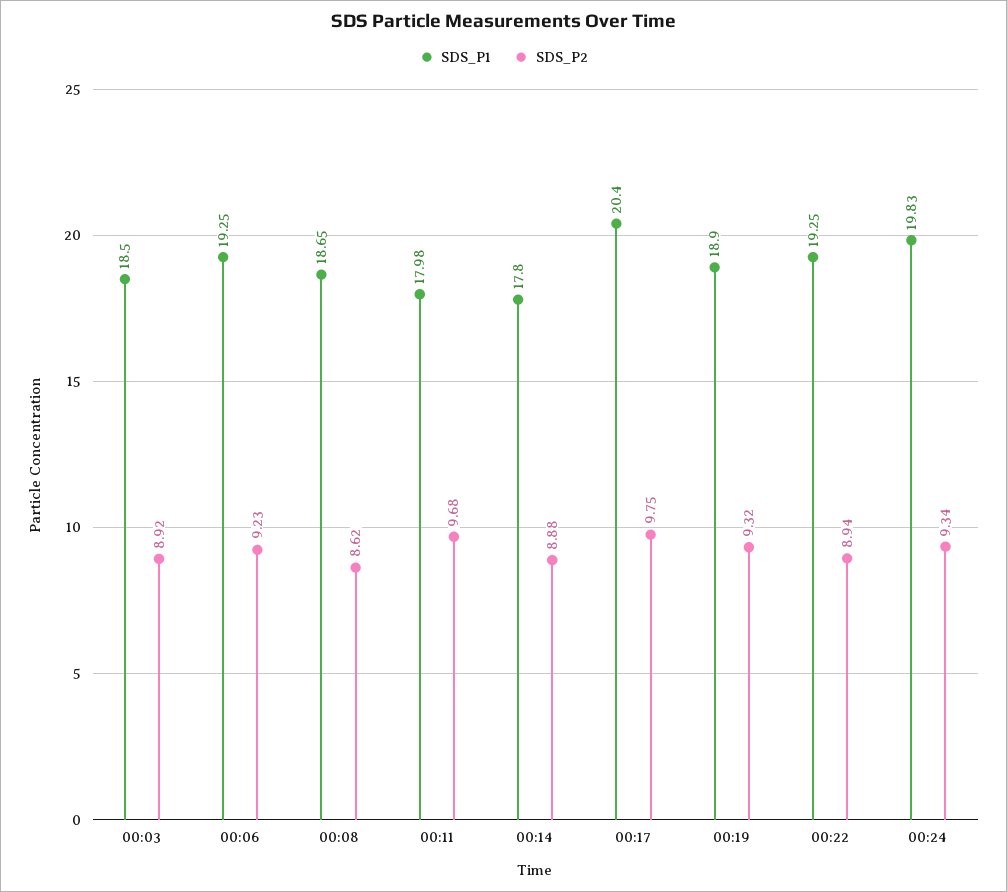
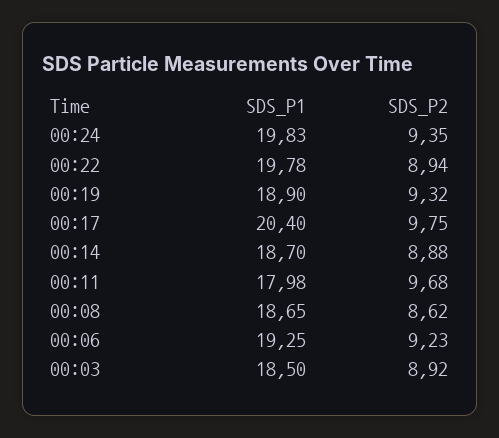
  {
    "SDS_P1": {
      "00:03": 18.5,
      "00:06": 19.25,
      "00:08": 18.65,
      "00:11": 17.98,
-     "00:14": 17.8,
+     "00:14": 18.7,
      "00:17": 20.4,
      "00:19": 18.9,
-     "00:22": 19.25,
+     "00:22": 19.78,
      "00:24": 19.83
    },
    "SDS_P2": {
      "00:03": 8.92,
      "00:06": 9.23,
      "00:08": 8.62,
      "00:11": 9.68,
      "00:14": 8.88,
      "00:17": 9.75,
      "00:19": 9.32,
      "00:22": 8.94,
-     "00:24": 9.34
+     "00:24": 9.35
    }
  }

